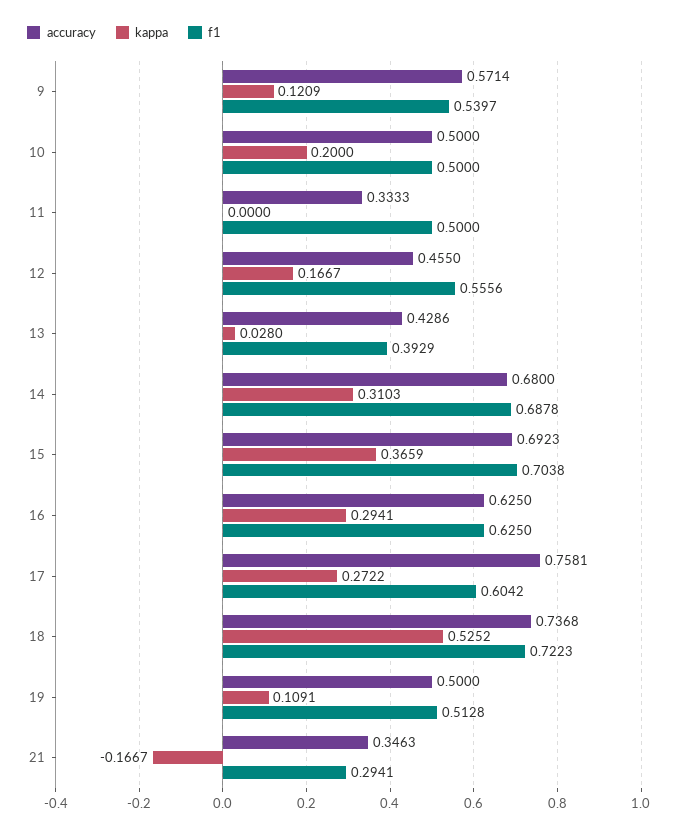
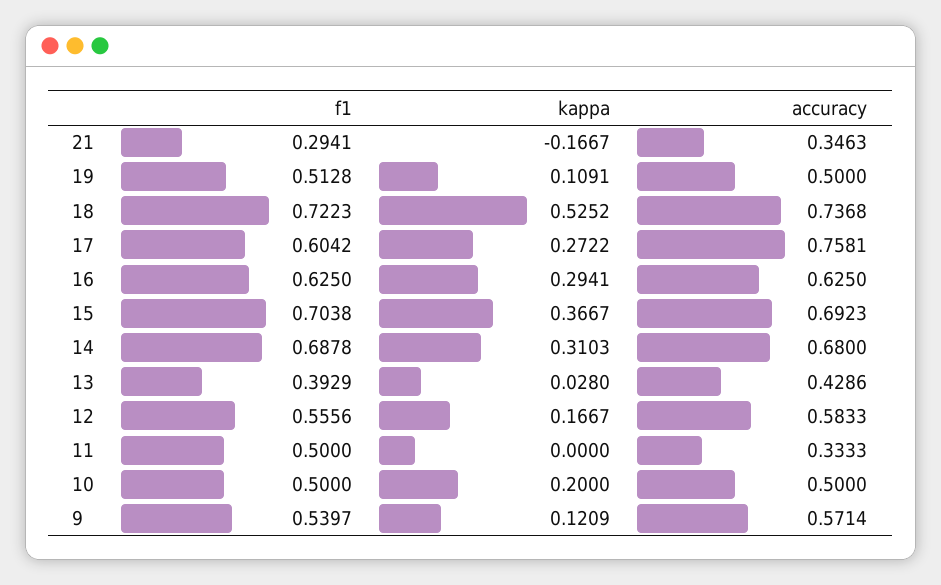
  {
    "accuracy": {
      "9": 0.5714,
      "10": 0.5,
      "11": 0.3333,
-     "12": 0.455,
+     "12": 0.5833,
      "13": 0.4286,
      "14": 0.68,
      "15": 0.6923,
      "16": 0.625,
      "17": 0.7581,
      "18": 0.7368,
      "19": 0.5,
      "21": 0.3463
    },
    "kappa": {
      "9": 0.1209,
      "10": 0.2,
      "11": 0,
      "12": 0.1667,
      "13": 0.028,
      "14": 0.3103,
-     "15": 0.3659,
+     "15": 0.3667,
      "16": 0.2941,
      "17": 0.2722,
      "18": 0.5252,
      "19": 0.1091,
      "21": -0.1667
    },
    "f1": {
      "9": 0.5397,
      "10": 0.5,
      "11": 0.5,
      "12": 0.5556,
      "13": 0.3929,
      "14": 0.6878,
      "15": 0.7038,
      "16": 0.625,
      "17": 0.6042,
      "18": 0.7223,
      "19": 0.5128,
      "21": 0.2941
    }
  }

